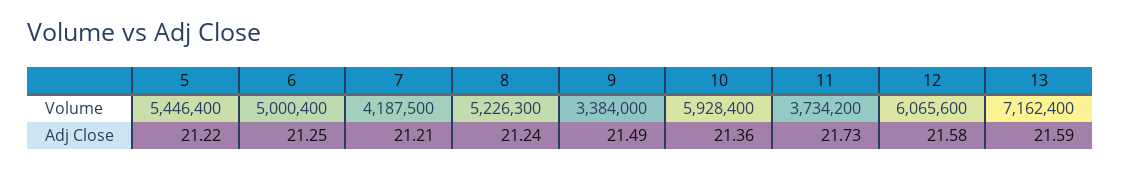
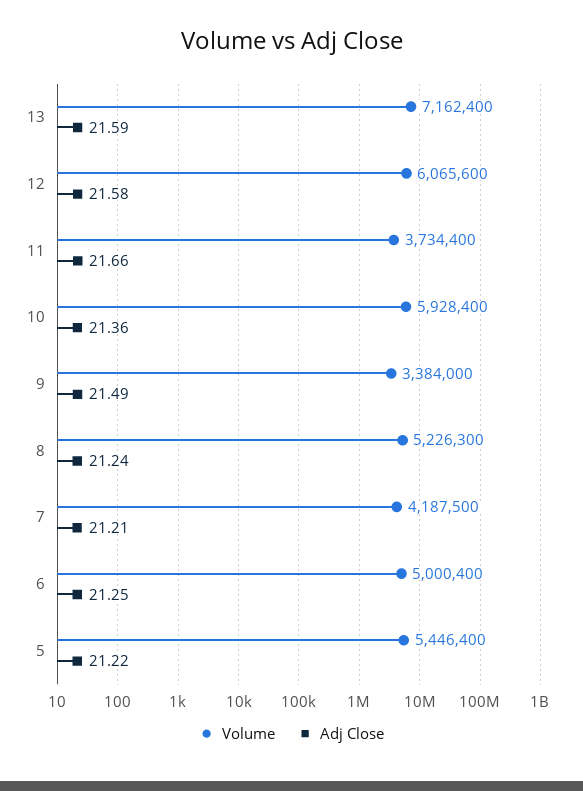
  {
    "Volume": {
      "5": 5446400,
      "6": 5000400,
      "7": 4187500,
      "8": 5226300,
      "9": 3384000,
      "10": 5928400,
-     "11": 3734200,
+     "11": 3734400,
      "12": 6065600,
      "13": 7162400
    },
    "Adj Close": {
      "5": 21.22,
      "6": 21.25,
      "7": 21.21,
      "8": 21.24,
      "9": 21.49,
      "10": 21.36,
-     "11": 21.73,
+     "11": 21.66,
      "12": 21.58,
      "13": 21.59
    }
  }

